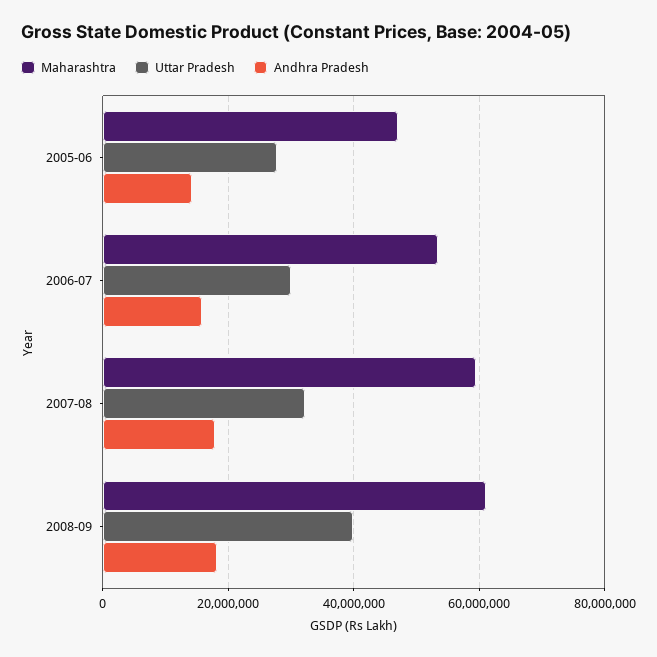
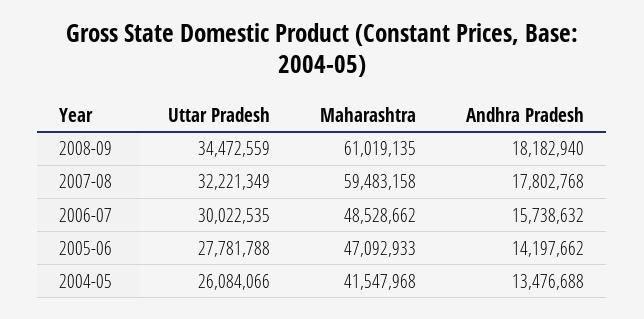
  {
    "Maharashtra": {
      "2005-06": 47092933,
-     "2006-07": 54000000,
+     "2006-07": 48528662,
      "2007-08": 59483158,
-     "2008-09": 61019135
+     "2008-09": 61019135,
+     "2004-05": 41547968
    },
    "Uttar Pradesh": {
      "2005-06": 27781788,
      "2006-07": 30022535,
      "2007-08": 32221349,
-     "2008-09": 40000000
+     "2008-09": 34472559,
+     "2004-05": 26084066
    },
    "Andhra Pradesh": {
      "2005-06": 14197662,
      "2006-07": 15738632,
      "2007-08": 17802768,
-     "2008-09": 18182940
+     "2008-09": 18182940,
+     "2004-05": 13476688
    }
  }

